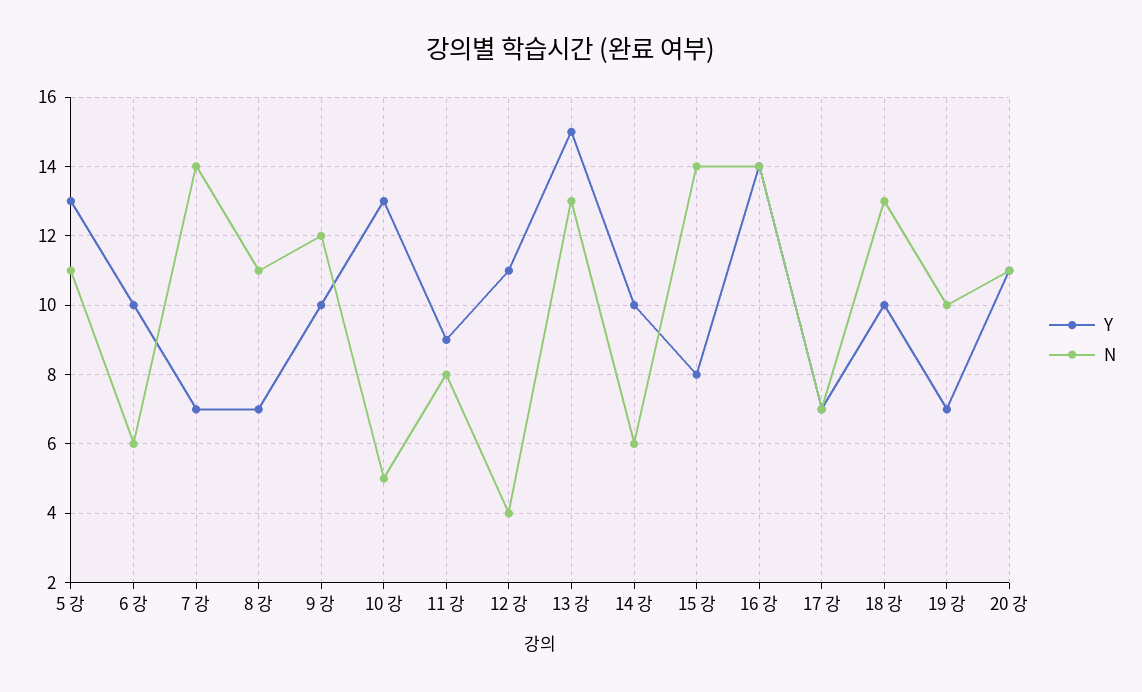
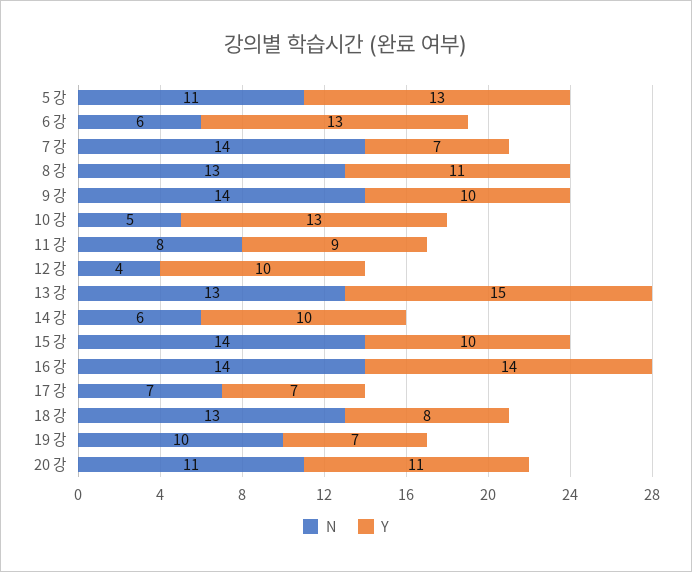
  {
    "Y": {
      "5 강": 13,
-     "6 강": 10,
+     "6 강": 13,
      "7 강": 7,
-     "8 강": 7,
+     "8 강": 11,
      "9 강": 10,
      "10 강": 13,
      "11 강": 9,
-     "12 강": 11,
+     "12 강": 10,
      "13 강": 15,
      "14 강": 10,
-     "15 강": 8,
+     "15 강": 10,
      "16 강": 14,
      "17 강": 7,
-     "18 강": 10,
+     "18 강": 8,
      "19 강": 7,
      "20 강": 11
    },
    "N": {
      "5 강": 11,
      "6 강": 6,
      "7 강": 14,
-     "8 강": 11,
+     "8 강": 13,
-     "9 강": 12,
+     "9 강": 14,
      "10 강": 5,
      "11 강": 8,
      "12 강": 4,
      "13 강": 13,
      "14 강": 6,
      "15 강": 14,
      "16 강": 14,
      "17 강": 7,
      "18 강": 13,
      "19 강": 10,
      "20 강": 11
    }
  }

